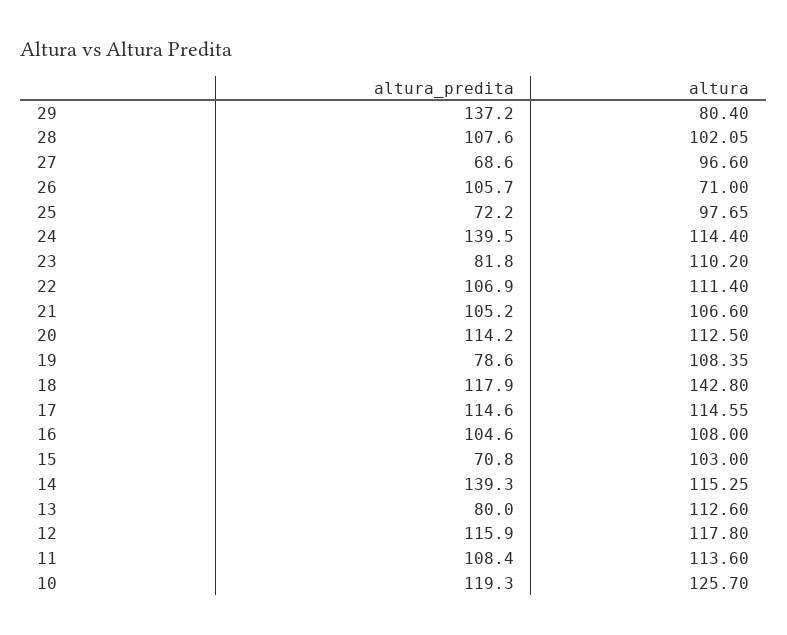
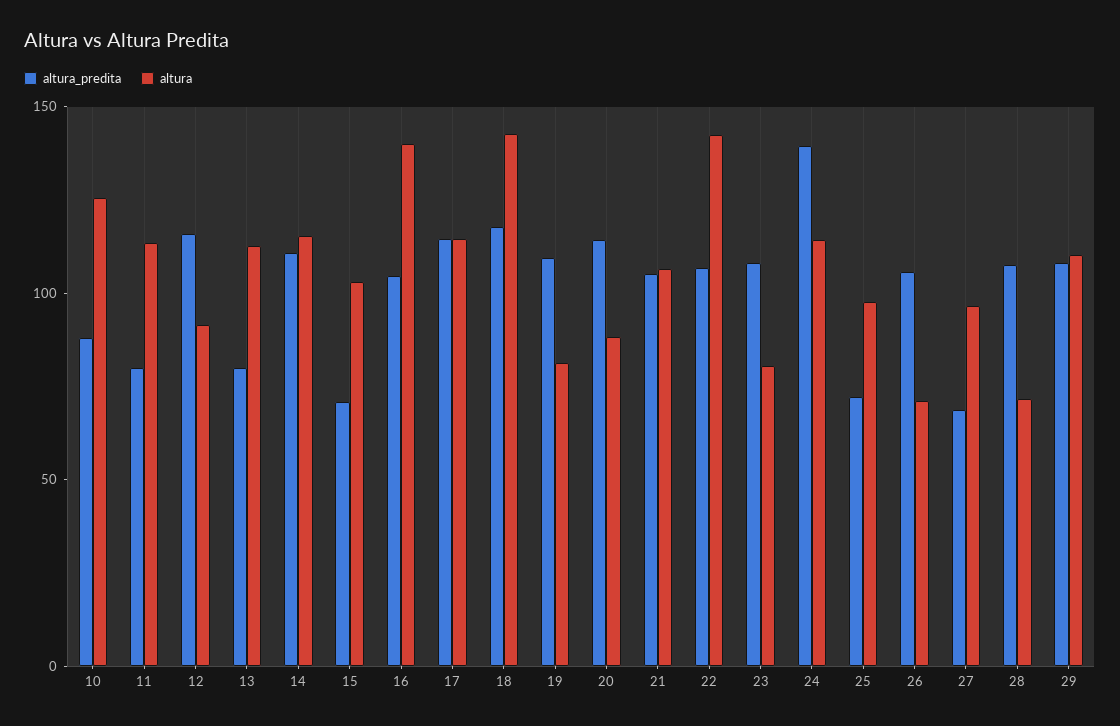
  {
    "altura_predita": {
-     "29": 137.2,
+     "29": 110,
      "28": 107.6,
      "27": 68.6,
      "26": 105.7,
      "25": 72.2,
      "24": 139.5,
-     "23": 81.8,
+     "23": 110,
      "22": 106.9,
      "21": 105.2,
      "20": 114.2,
-     "19": 78.6,
+     "19": 110,
      "18": 117.9,
      "17": 114.6,
      "16": 104.6,
      "15": 70.8,
-     "14": 139.3,
+     "14": 110,
      "13": 80,
      "12": 115.9,
-     "11": 108.4,
+     "11": 80,
-     "10": 119.3
+     "10": 90
    },
    "altura": {
-     "29": 80.4,
+     "29": 110,
-     "28": 102.05,
+     "28": 70,
      "27": 96.6,
      "26": 71,
      "25": 97.65,
      "24": 114.4,
-     "23": 110.2,
+     "23": 80,
-     "22": 111.4,
+     "22": 140,
      "21": 106.6,
-     "20": 112.5,
+     "20": 90,
-     "19": 108.35,
+     "19": 80,
      "18": 142.8,
      "17": 114.55,
-     "16": 108,
+     "16": 140,
      "15": 103,
      "14": 115.25,
      "13": 112.6,
-     "12": 117.8,
+     "12": 90,
      "11": 113.6,
      "10": 125.7
    }
  }

